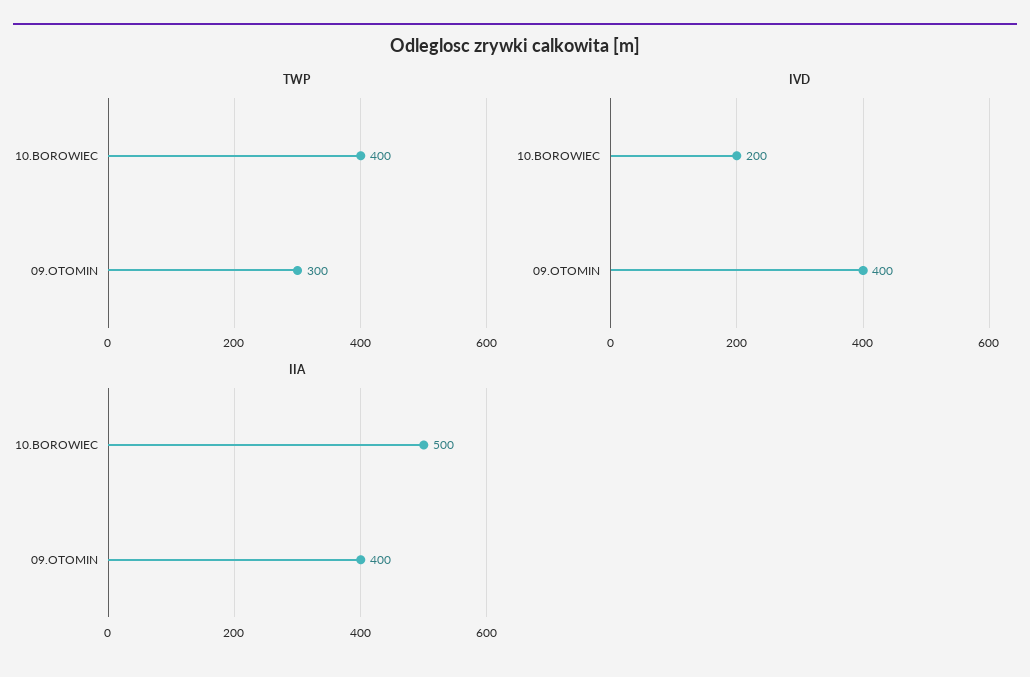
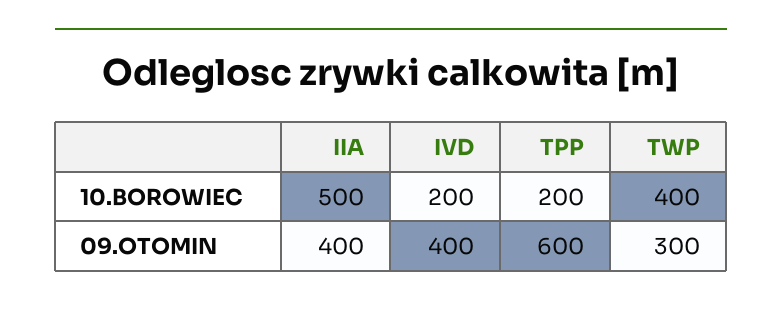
  {
    "TWP": {
      "10.BOROWIEC": 400,
      "09.OTOMIN": 300
    },
    "IVD": {
      "10.BOROWIEC": 200,
      "09.OTOMIN": 400
    },
    "IIA": {
      "10.BOROWIEC": 500,
      "09.OTOMIN": 400
-   }
+   },
+   "TPP": {
+     "10.BOROWIEC": 200,
+     "09.OTOMIN": 600
+   }
  }

